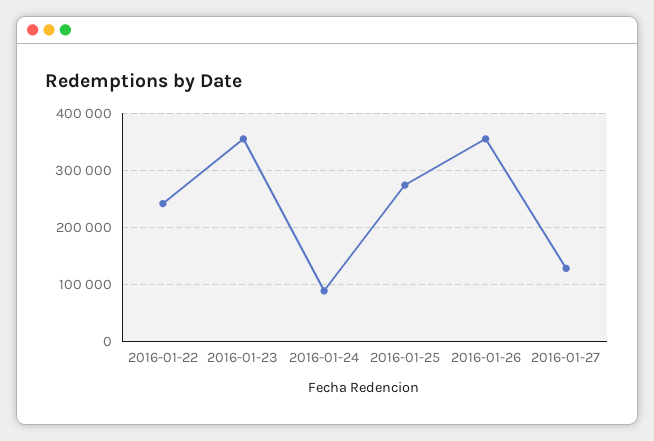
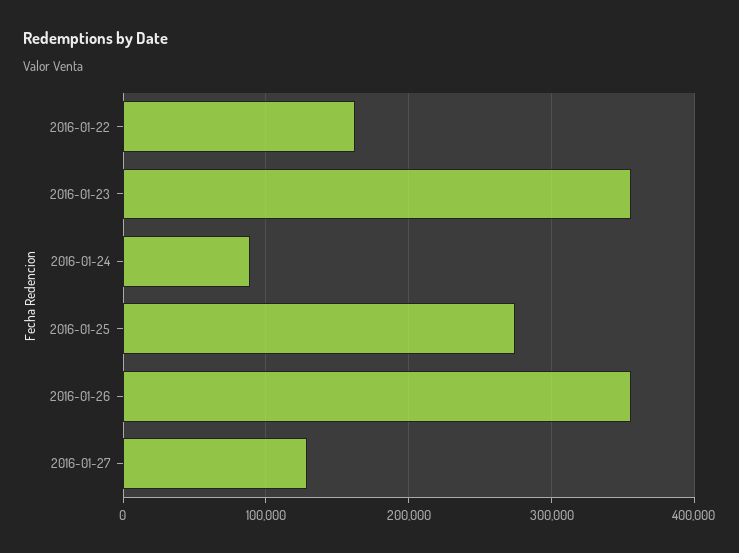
  {
-   "2016-01-22": 240000,
+   "2016-01-22": 160000,
    "2016-01-23": 360000,
    "2016-01-24": 90000,
    "2016-01-25": 270000,
    "2016-01-26": 360000,
    "2016-01-27": 130000
  }

